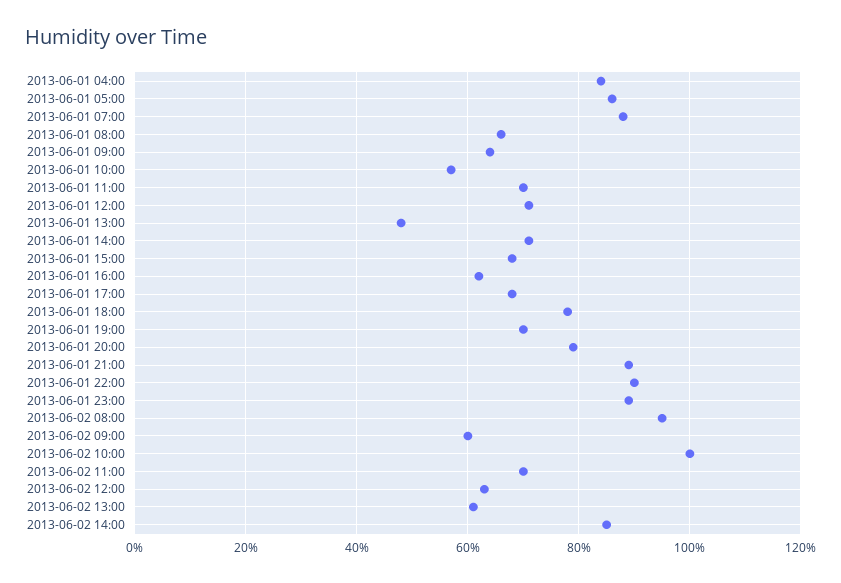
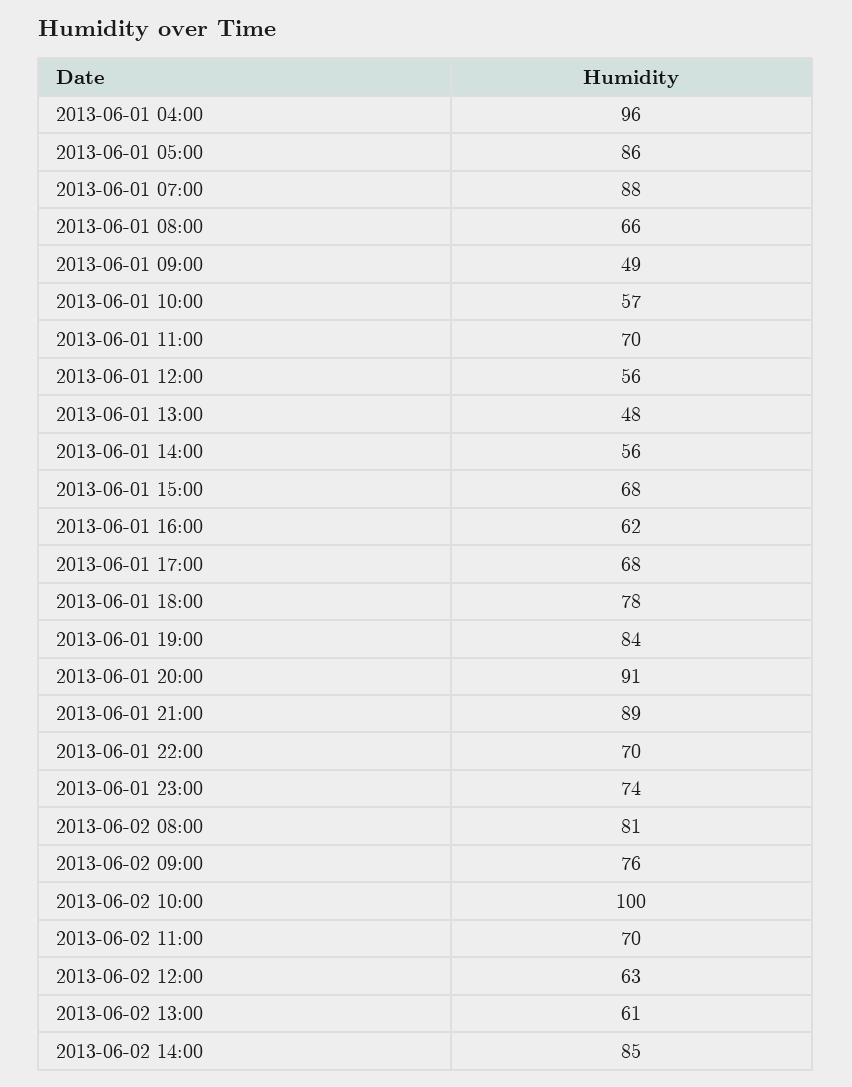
  {
-   "2013-06-01 04:00": 85,
+   "2013-06-01 04:00": 96,
    "2013-06-01 05:00": 86,
    "2013-06-01 07:00": 88,
    "2013-06-01 08:00": 66,
-   "2013-06-01 09:00": 65,
+   "2013-06-01 09:00": 49,
    "2013-06-01 10:00": 57,
    "2013-06-01 11:00": 70,
-   "2013-06-01 12:00": 70,
+   "2013-06-01 12:00": 56,
    "2013-06-01 13:00": 48,
-   "2013-06-01 14:00": 70,
+   "2013-06-01 14:00": 56,
    "2013-06-01 15:00": 68,
    "2013-06-01 16:00": 62,
    "2013-06-01 17:00": 68,
    "2013-06-01 18:00": 78,
-   "2013-06-01 19:00": 70,
+   "2013-06-01 19:00": 84,
-   "2013-06-01 20:00": 80,
+   "2013-06-01 20:00": 91,
    "2013-06-01 21:00": 89,
-   "2013-06-01 22:00": 90,
+   "2013-06-01 22:00": 70,
-   "2013-06-01 23:00": 90,
+   "2013-06-01 23:00": 74,
-   "2013-06-02 08:00": 95,
+   "2013-06-02 08:00": 81,
-   "2013-06-02 09:00": 60,
+   "2013-06-02 09:00": 76,
    "2013-06-02 10:00": 100,
    "2013-06-02 11:00": 70,
    "2013-06-02 12:00": 63,
    "2013-06-02 13:00": 61,
    "2013-06-02 14:00": 85
  }

